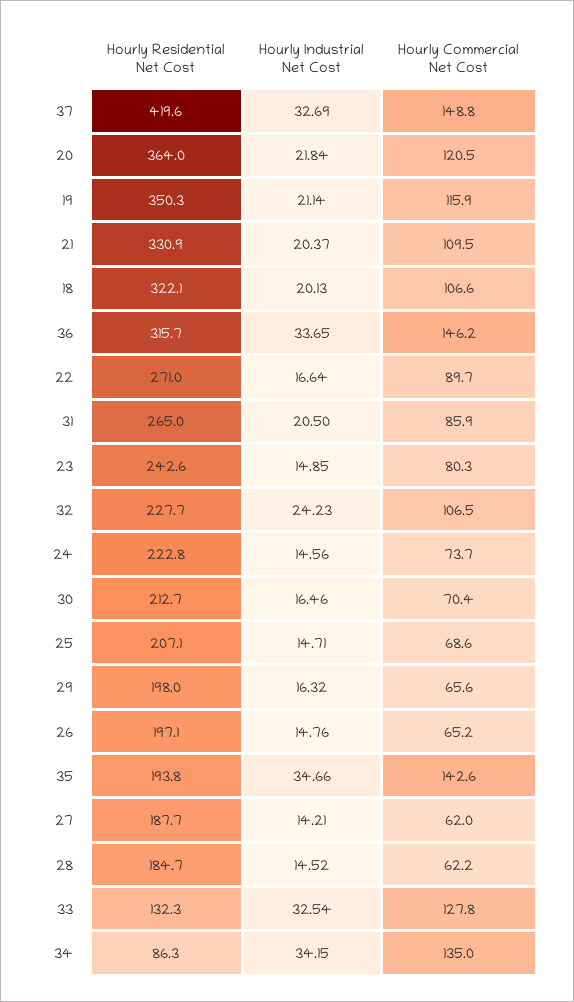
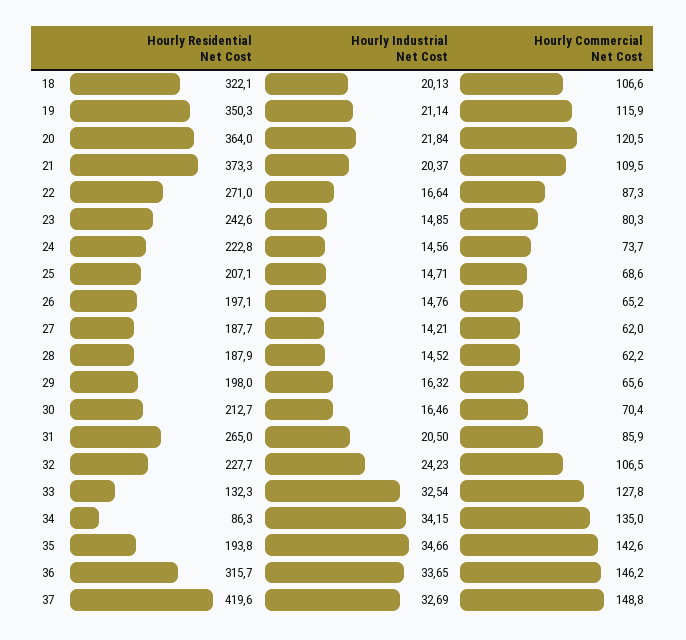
  {
    "Hourly Residential Net Cost": {
      "37": 419.6,
      "20": 364,
      "19": 350.3,
-     "21": 330.9,
+     "21": 373.3,
      "18": 322.1,
      "36": 315.7,
      "22": 271,
      "31": 265,
      "23": 242.6,
      "32": 227.7,
      "24": 222.8,
      "30": 212.7,
      "25": 207.1,
      "29": 198,
      "26": 197.1,
      "35": 193.8,
      "27": 187.7,
-     "28": 184.7,
+     "28": 187.9,
      "33": 132.3,
      "34": 86.3
    },
    "Hourly Industrial Net Cost": {
      "37": 32.69,
      "20": 21.84,
      "19": 21.14,
      "21": 20.37,
      "18": 20.13,
      "36": 33.65,
      "22": 16.64,
      "31": 20.5,
      "23": 14.85,
      "32": 24.23,
      "24": 14.56,
      "30": 16.46,
      "25": 14.71,
      "29": 16.32,
      "26": 14.76,
      "35": 34.66,
      "27": 14.21,
      "28": 14.52,
      "33": 32.54,
      "34": 34.15
    },
    "Hourly Commercial Net Cost": {
      "37": 148.8,
      "20": 120.5,
      "19": 115.9,
      "21": 109.5,
      "18": 106.6,
      "36": 146.2,
-     "22": 89.7,
+     "22": 87.3,
      "31": 85.9,
      "23": 80.3,
      "32": 106.5,
      "24": 73.7,
      "30": 70.4,
      "25": 68.6,
      "29": 65.6,
      "26": 65.2,
      "35": 142.6,
      "27": 62,
      "28": 62.2,
      "33": 127.8,
      "34": 135
    }
  }

